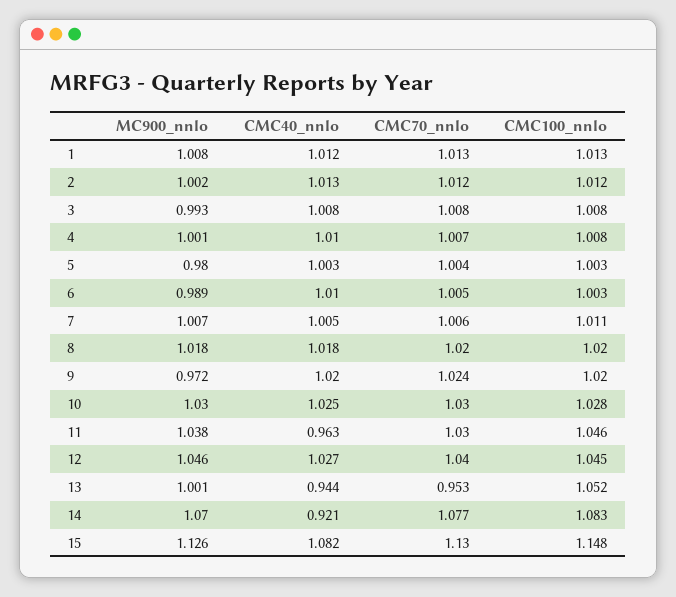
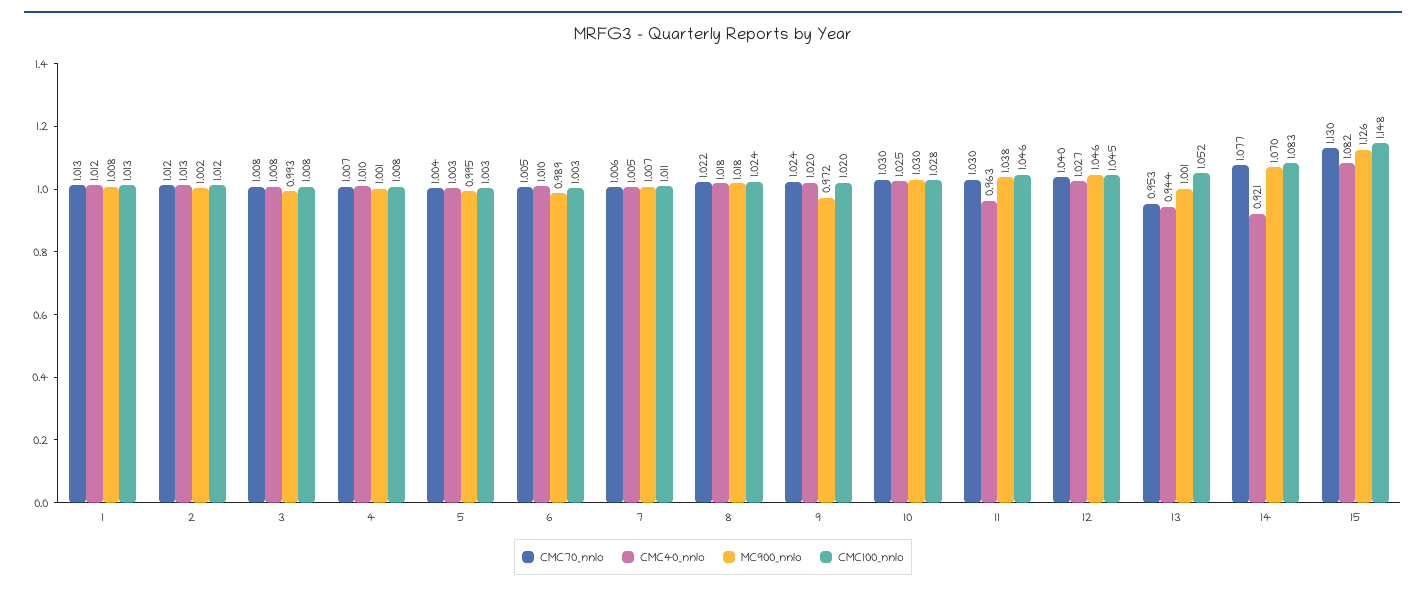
  {
    "MC900_nnlo": {
      "1": 1.008,
      "2": 1.002,
      "3": 0.993,
      "4": 1.001,
-     "5": 0.98,
+     "5": 0.995,
      "6": 0.989,
      "7": 1.007,
      "8": 1.018,
      "9": 0.972,
      "10": 1.03,
      "11": 1.038,
      "12": 1.046,
      "13": 1.001,
      "14": 1.07,
      "15": 1.126
    },
    "CMC40_nnlo": {
      "1": 1.012,
      "2": 1.013,
      "3": 1.008,
      "4": 1.01,
      "5": 1.003,
      "6": 1.01,
      "7": 1.005,
      "8": 1.018,
      "9": 1.02,
      "10": 1.025,
      "11": 0.963,
      "12": 1.027,
      "13": 0.944,
      "14": 0.921,
      "15": 1.082
    },
    "CMC70_nnlo": {
      "1": 1.013,
      "2": 1.012,
      "3": 1.008,
      "4": 1.007,
      "5": 1.004,
      "6": 1.005,
      "7": 1.006,
-     "8": 1.02,
+     "8": 1.022,
      "9": 1.024,
      "10": 1.03,
      "11": 1.03,
      "12": 1.04,
      "13": 0.953,
      "14": 1.077,
      "15": 1.13
    },
    "CMC100_nnlo": {
      "1": 1.013,
      "2": 1.012,
      "3": 1.008,
      "4": 1.008,
      "5": 1.003,
      "6": 1.003,
      "7": 1.011,
-     "8": 1.02,
+     "8": 1.024,
      "9": 1.02,
      "10": 1.028,
      "11": 1.046,
      "12": 1.045,
      "13": 1.052,
      "14": 1.083,
      "15": 1.148
    }
  }

